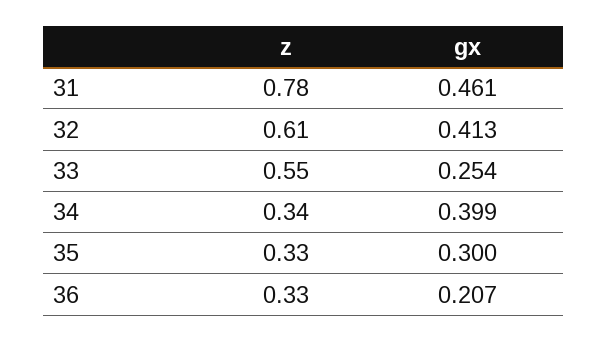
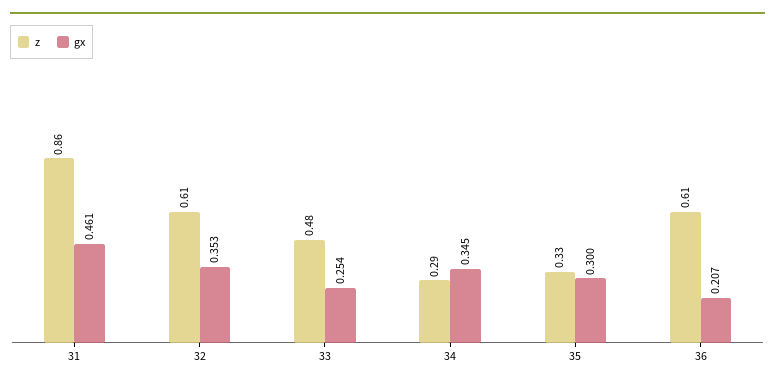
  {
    "z": {
-     "31": 0.78,
+     "31": 0.86,
      "32": 0.61,
-     "33": 0.55,
+     "33": 0.48,
-     "34": 0.34,
+     "34": 0.29,
      "35": 0.33,
-     "36": 0.33
+     "36": 0.61
    },
    "gx": {
      "31": 0.461,
-     "32": 0.413,
+     "32": 0.353,
      "33": 0.254,
-     "34": 0.399,
+     "34": 0.345,
      "35": 0.3,
      "36": 0.207
    }
  }

